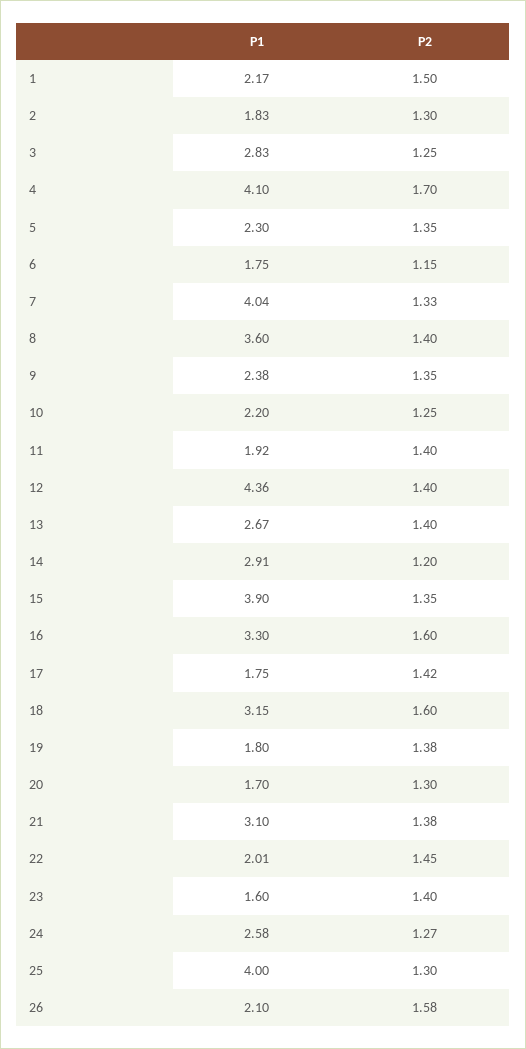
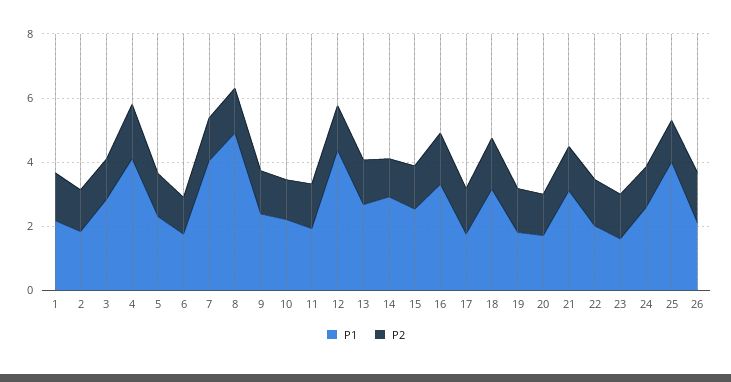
  {
    "P1": {
      "1": 2.17,
      "2": 1.83,
      "3": 2.83,
      "4": 4.1,
      "5": 2.3,
      "6": 1.75,
      "7": 4.04,
-     "8": 3.6,
+     "8": 5,
      "9": 2.38,
      "10": 2.2,
      "11": 1.92,
      "12": 4.36,
      "13": 2.67,
      "14": 2.91,
-     "15": 3.9,
+     "15": 2.5,
      "16": 3.3,
      "17": 1.75,
      "18": 3.15,
      "19": 1.8,
      "20": 1.7,
      "21": 3.1,
      "22": 2.01,
      "23": 1.6,
      "24": 2.58,
      "25": 4,
      "26": 2.1
    },
    "P2": {
      "1": 1.5,
      "2": 1.3,
      "3": 1.25,
      "4": 1.7,
      "5": 1.35,
      "6": 1.15,
      "7": 1.33,
      "8": 1.4,
      "9": 1.35,
      "10": 1.25,
      "11": 1.4,
      "12": 1.4,
      "13": 1.4,
      "14": 1.2,
      "15": 1.35,
      "16": 1.6,
      "17": 1.42,
      "18": 1.6,
      "19": 1.38,
      "20": 1.3,
      "21": 1.38,
      "22": 1.45,
      "23": 1.4,
      "24": 1.27,
      "25": 1.3,
      "26": 1.58
    }
  }

